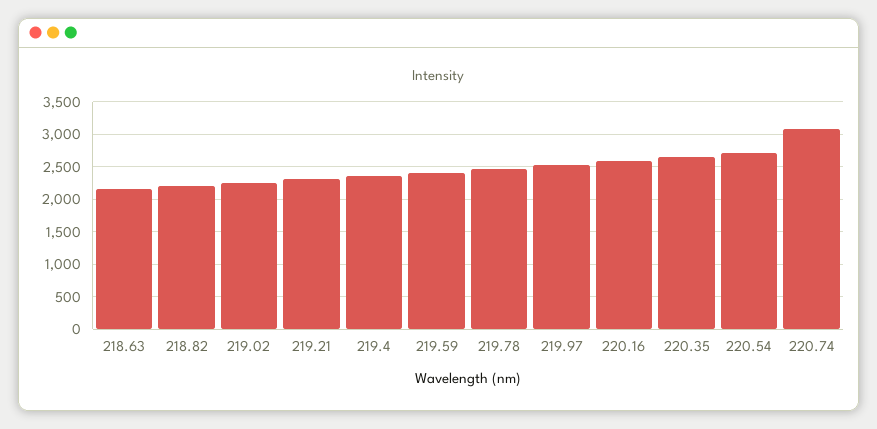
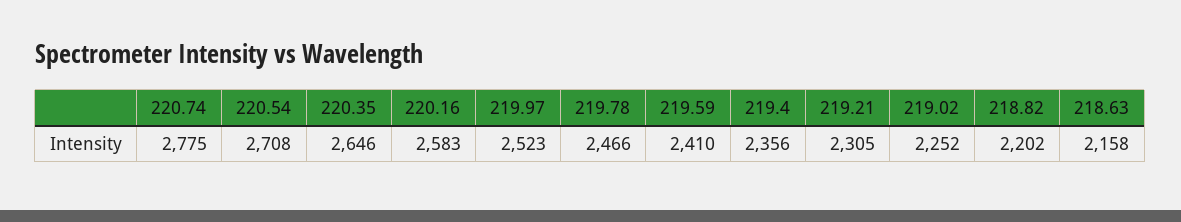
  {
    "218.63": 2158,
    "218.82": 2202,
    "219.02": 2252,
    "219.21": 2305,
    "219.4": 2356,
    "219.59": 2410,
    "219.78": 2466,
    "219.97": 2523,
    "220.16": 2583,
    "220.35": 2646,
    "220.54": 2708,
-   "220.74": 3100
+   "220.74": 2775
  }

